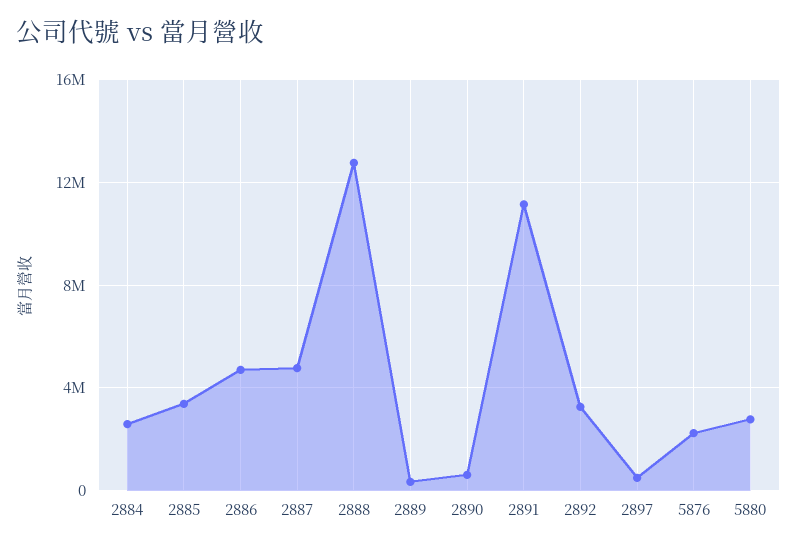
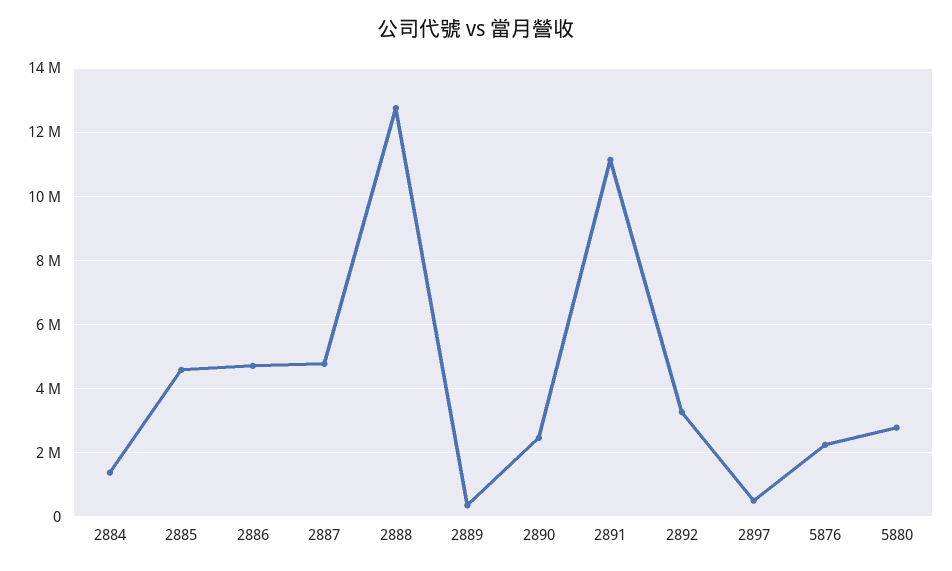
  {
-   "2884": 2500000,
+   "2884": 1400000,
-   "2885": 3500000,
+   "2885": 4600000,
    "2886": 4800000,
    "2887": 4800000,
    "2888": 12800000,
    "2889": 400000,
-   "2890": 500000,
+   "2890": 2400000,
    "2891": 11200000,
    "2892": 3200000,
    "2897": 400000,
    "5876": 2200000,
    "5880": 2800000
  }

